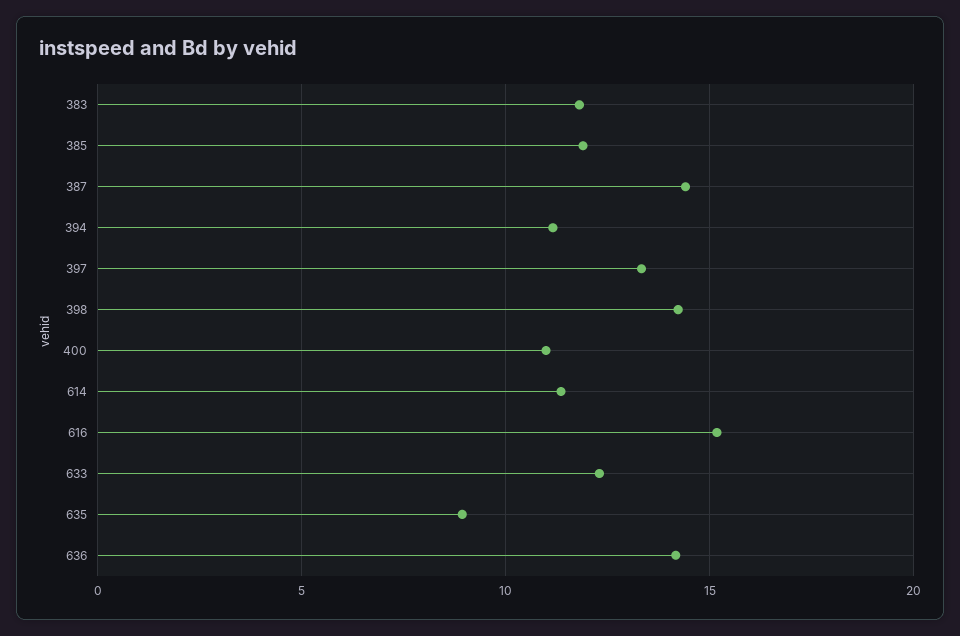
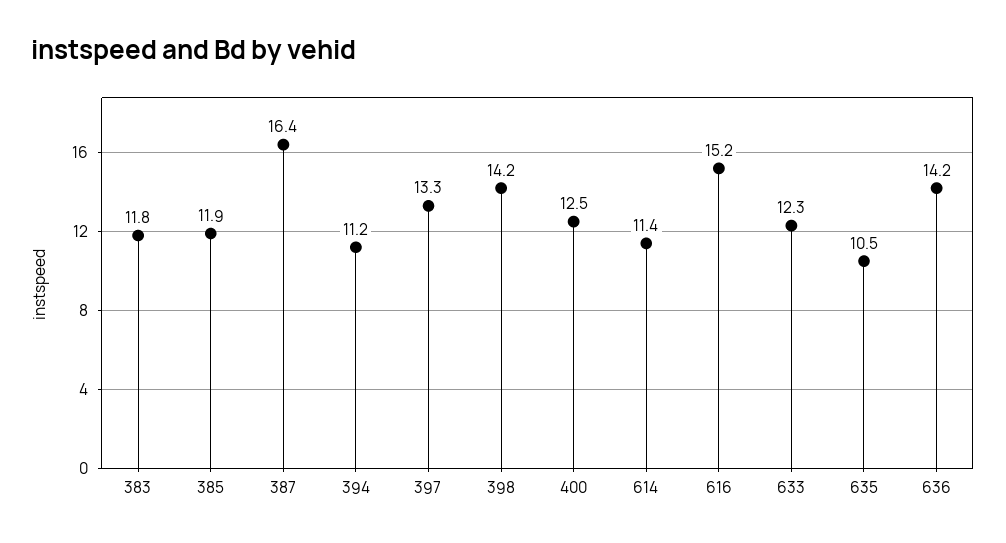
  {
    "383": 11.8,
    "385": 11.9,
-   "387": 14.5,
+   "387": 16.4,
    "394": 11.2,
    "397": 13.3,
    "398": 14.2,
-   "400": 11,
+   "400": 12.5,
    "614": 11.4,
    "616": 15.2,
    "633": 12.3,
-   "635": 9,
+   "635": 10.5,
    "636": 14.2
  }

